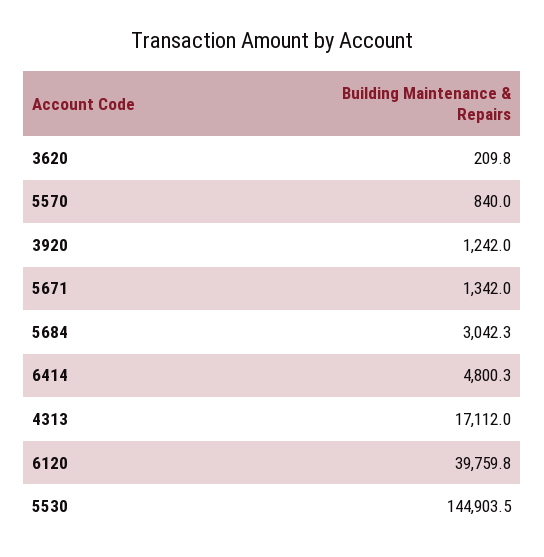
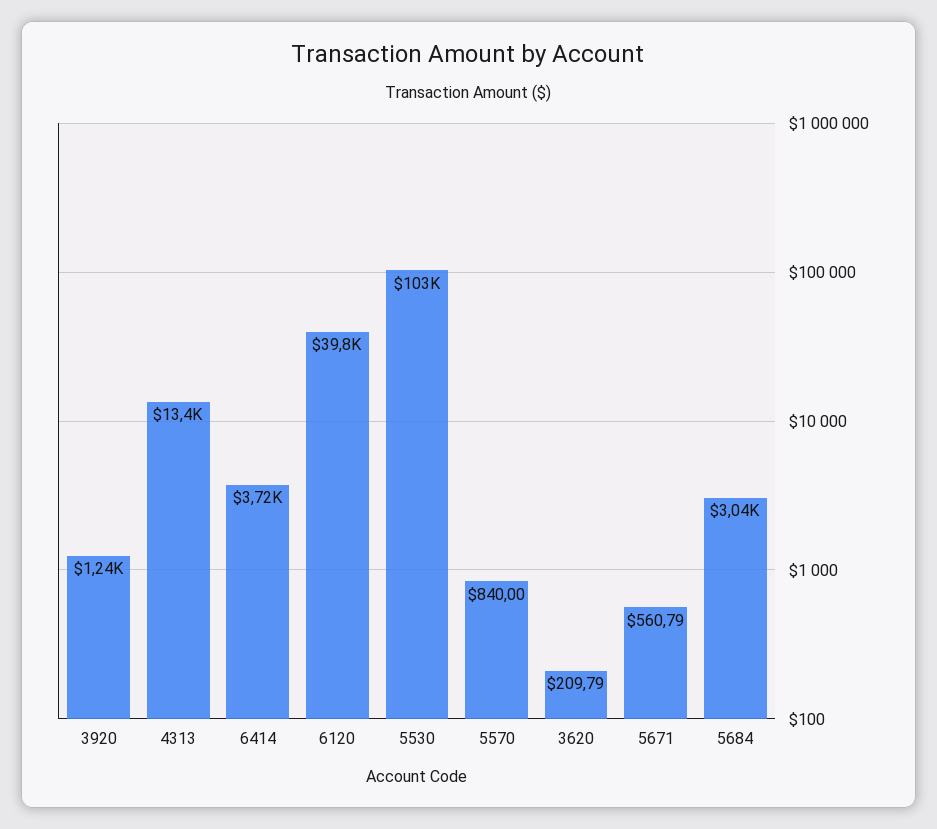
  {
    "3620": 209.79,
    "5570": 840,
    "3920": 1242,
-   "5671": 1342,
+   "5671": 560.79,
    "5684": 3042.3,
-   "6414": 4800.3,
+   "6414": 3720,
-   "4313": 17112,
+   "4313": 13400,
    "6120": 39759.8,
-   "5530": 144903.5
+   "5530": 103000
  }

